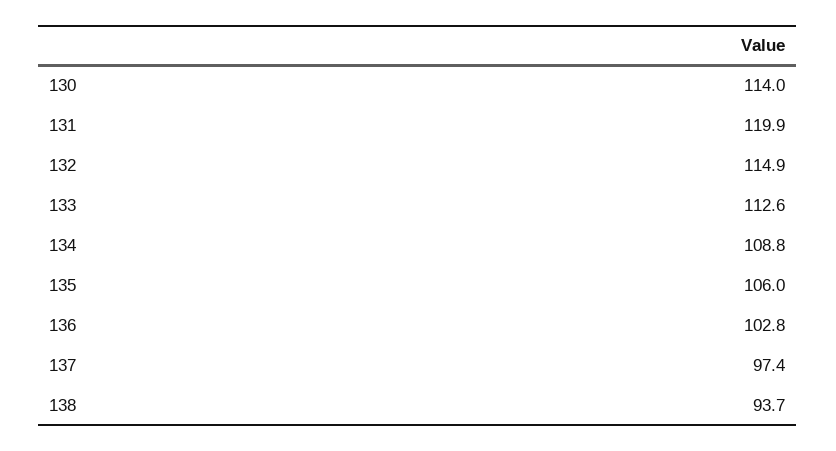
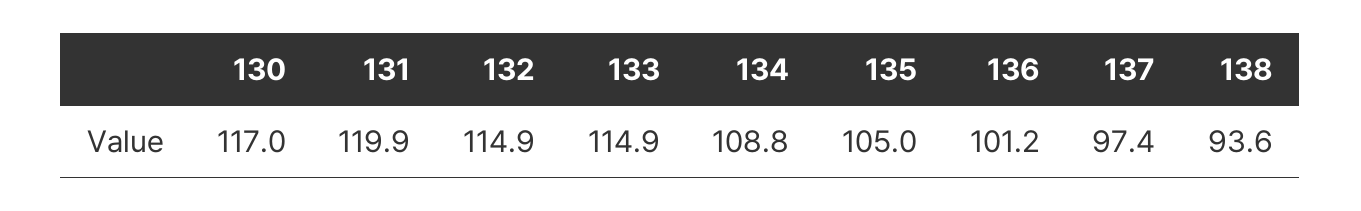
  {
-   "130": 114,
+   "130": 117,
    "131": 119.9,
    "132": 114.9,
-   "133": 112.6,
+   "133": 114.9,
    "134": 108.8,
-   "135": 106,
+   "135": 105,
-   "136": 102.8,
+   "136": 101.2,
    "137": 97.4,
-   "138": 93.7
+   "138": 93.6
  }

